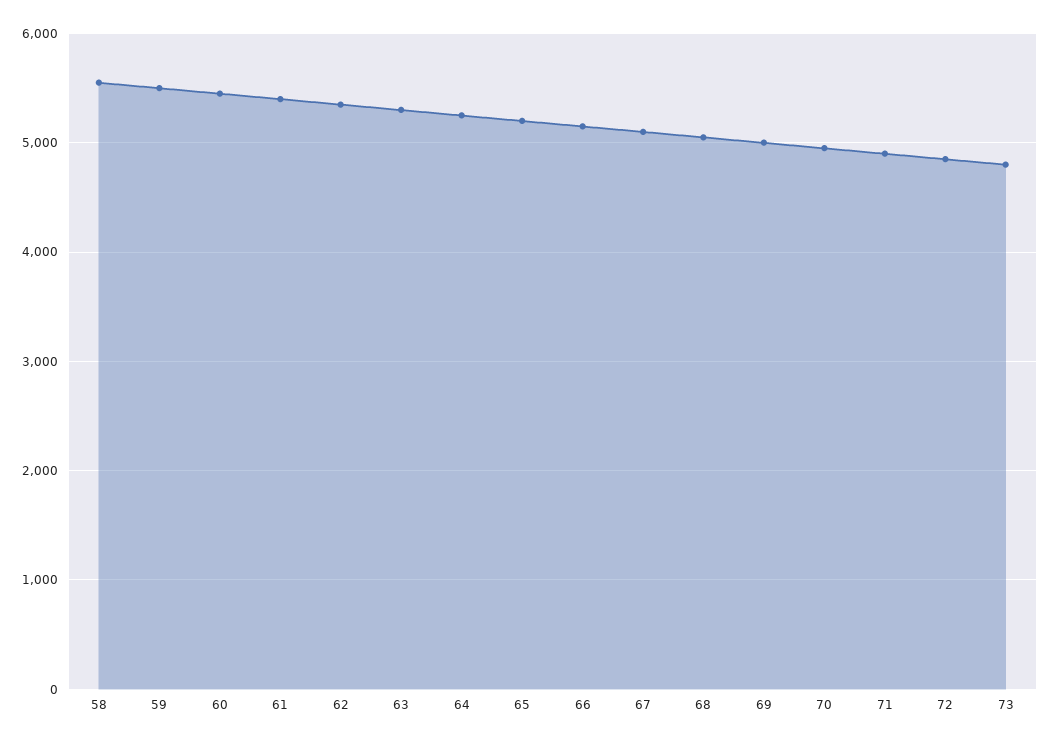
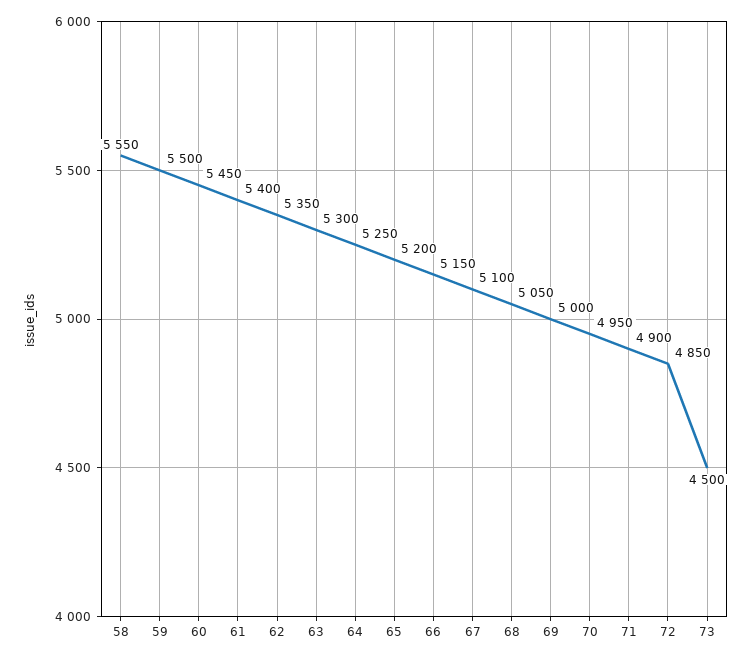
  {
    "58": 5550,
    "59": 5500,
    "60": 5450,
    "61": 5400,
    "62": 5350,
    "63": 5300,
    "64": 5250,
    "65": 5200,
    "66": 5150,
    "67": 5100,
    "68": 5050,
    "69": 5000,
    "70": 4950,
    "71": 4900,
    "72": 4850,
-   "73": 4800
+   "73": 4500
  }

